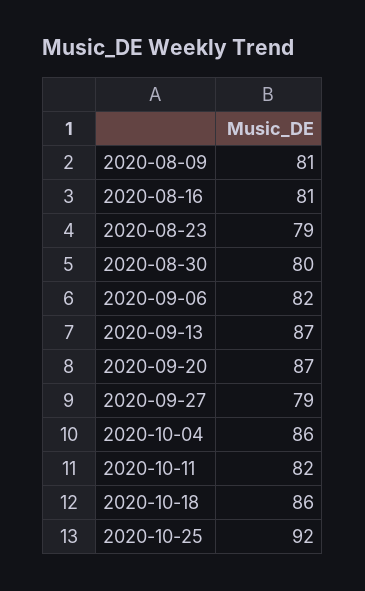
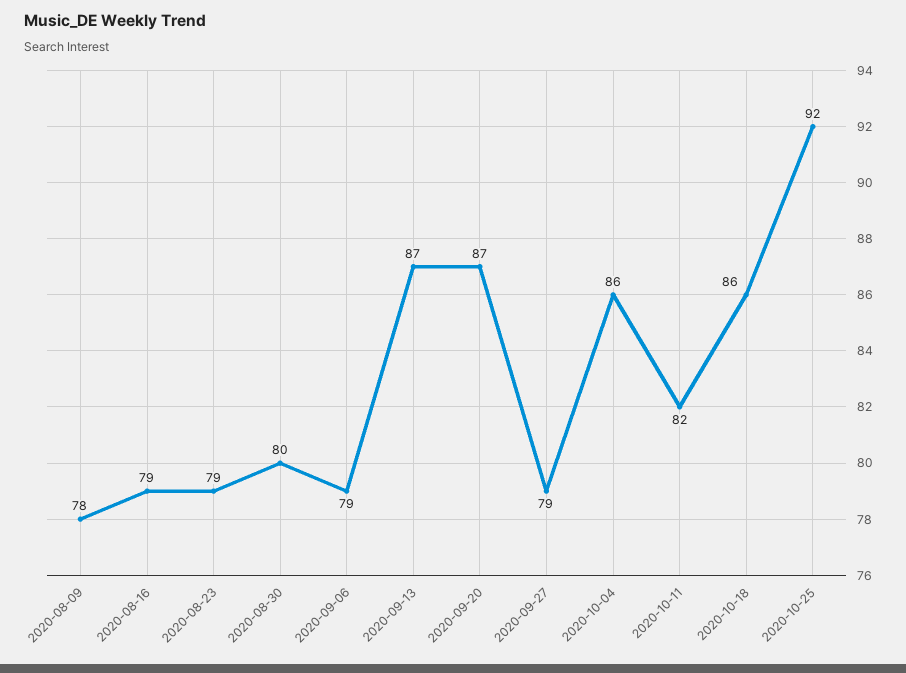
  {
-   "2020-08-09": 81,
+   "2020-08-09": 78,
-   "2020-08-16": 81,
+   "2020-08-16": 79,
    "2020-08-23": 79,
    "2020-08-30": 80,
-   "2020-09-06": 82,
+   "2020-09-06": 79,
    "2020-09-13": 87,
    "2020-09-20": 87,
    "2020-09-27": 79,
    "2020-10-04": 86,
    "2020-10-11": 82,
    "2020-10-18": 86,
    "2020-10-25": 92
  }

